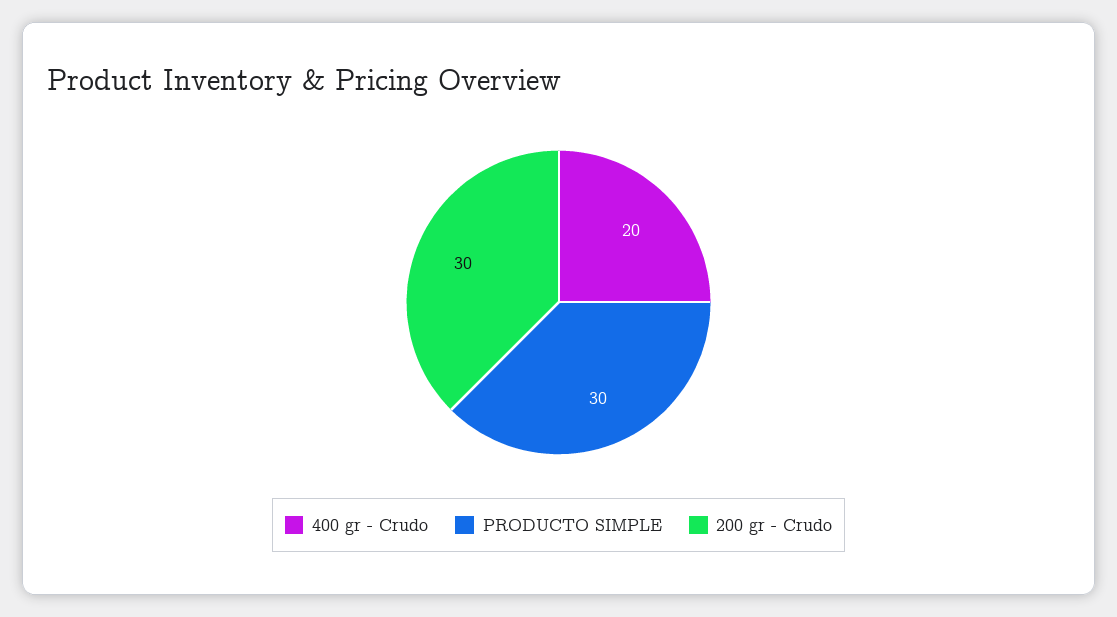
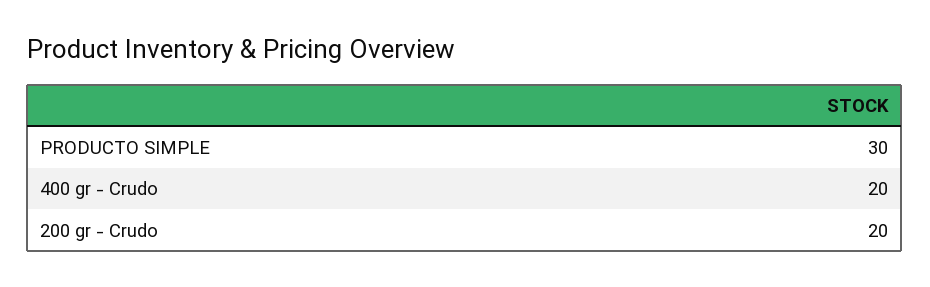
  {
    "400 gr - Crudo": 20,
    "PRODUCTO SIMPLE": 30,
-   "200 gr - Crudo": 30
+   "200 gr - Crudo": 20
  }

